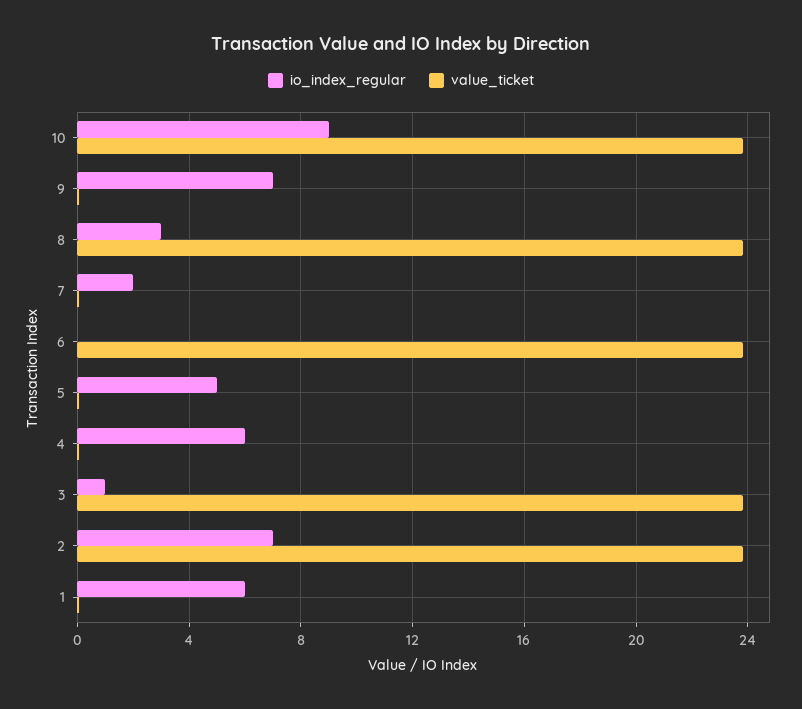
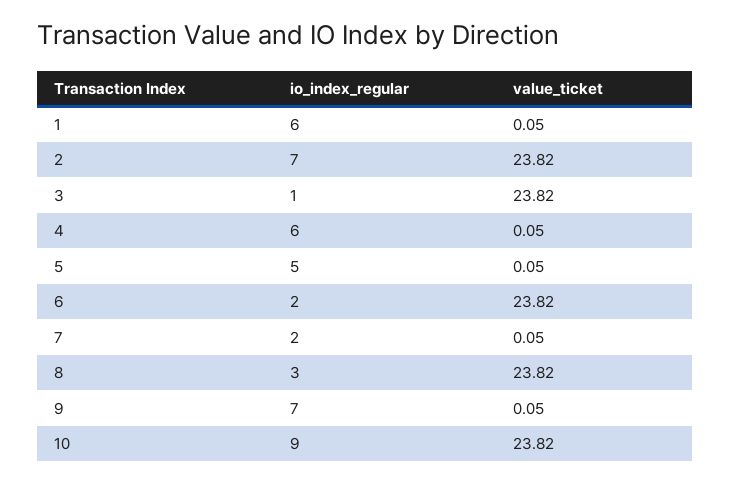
  {
    "io_index_regular": {
      "10": 9,
      "9": 7,
      "8": 3,
      "7": 2,
-     "6": 0,
+     "6": 2,
      "5": 5,
      "4": 6,
      "3": 1,
      "2": 7,
      "1": 6
    },
    "value_ticket": {
      "10": 23.82,
      "9": 0.05,
      "8": 23.82,
      "7": 0.05,
      "6": 23.82,
      "5": 0.05,
      "4": 0.05,
      "3": 23.82,
      "2": 23.82,
      "1": 0.05
    }
  }

